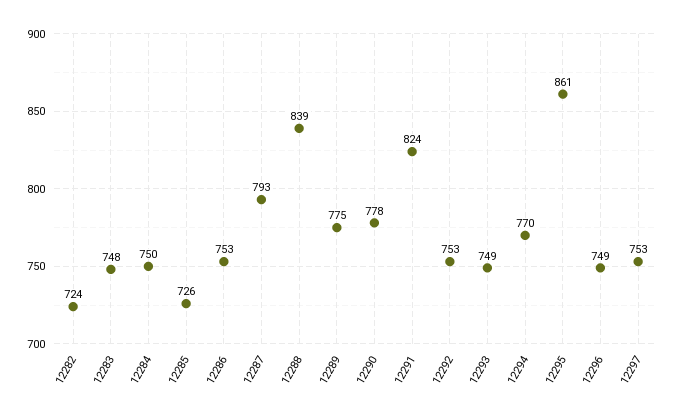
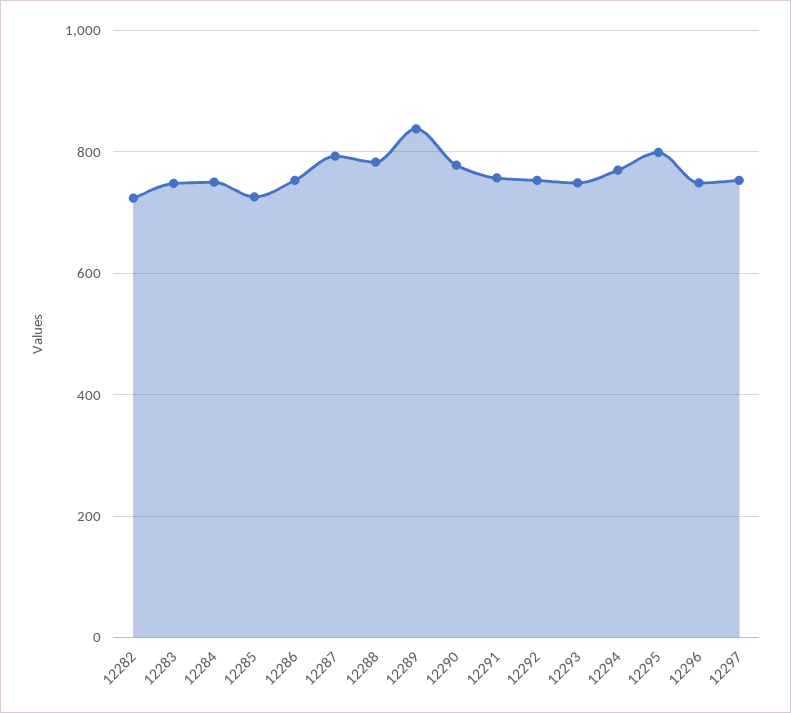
  {
    "12282": 724,
    "12283": 748,
    "12284": 750,
    "12285": 726,
    "12286": 753,
    "12287": 793,
-   "12288": 839,
+   "12288": 780,
-   "12289": 775,
+   "12289": 840,
    "12290": 778,
-   "12291": 824,
+   "12291": 760,
    "12292": 753,
    "12293": 749,
    "12294": 770,
-   "12295": 861,
+   "12295": 800,
    "12296": 749,
    "12297": 753
  }

